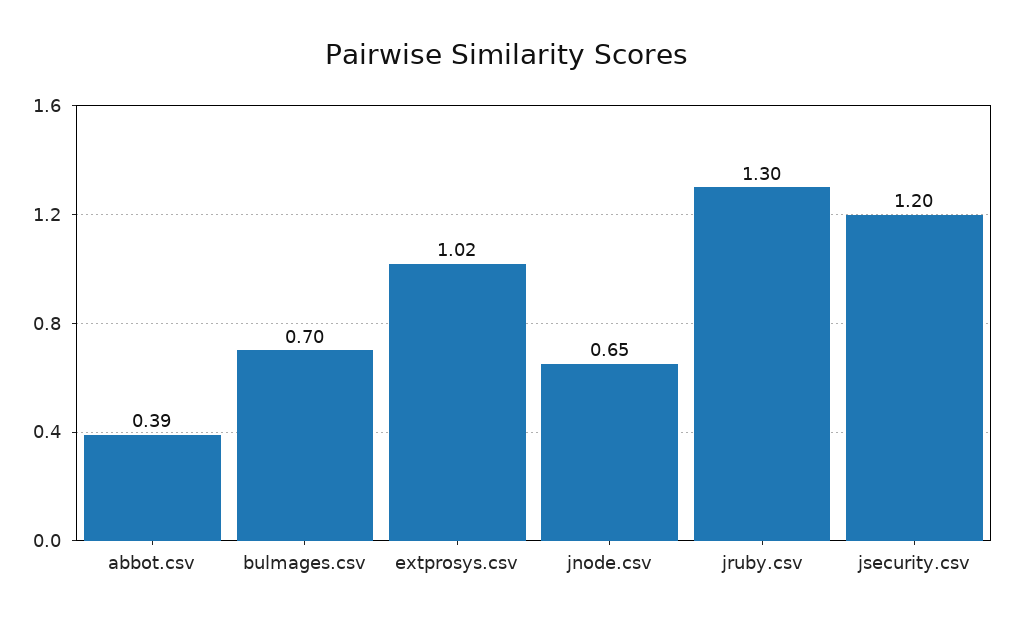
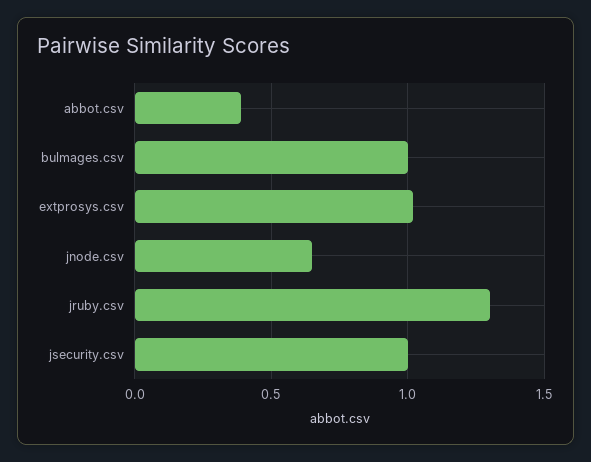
  {
    "abbot.csv": 0.39,
-   "bulmages.csv": 0.7,
+   "bulmages.csv": 1,
    "extprosys.csv": 1.02,
    "jnode.csv": 0.65,
    "jruby.csv": 1.3,
-   "jsecurity.csv": 1.2
+   "jsecurity.csv": 1
  }

